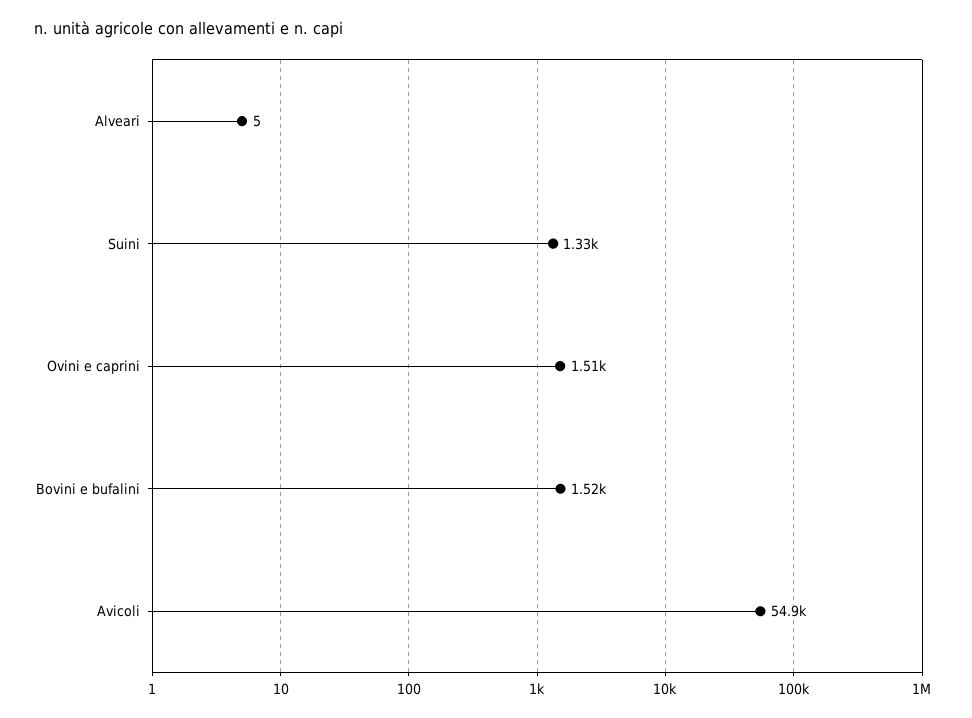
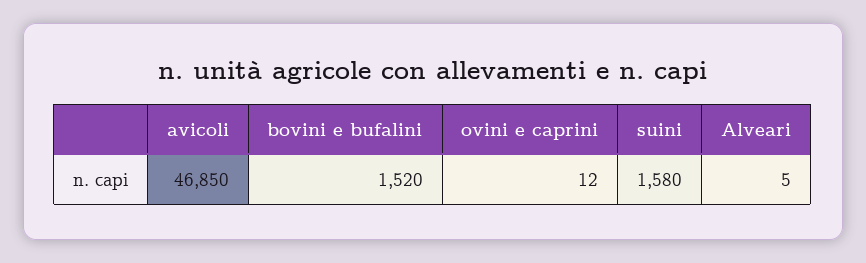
  {
    "Alveari": 5,
-   "Suini": 1330,
+   "Suini": 1580,
-   "Ovini e caprini": 1510,
+   "Ovini e caprini": 12,
    "Bovini e bufalini": 1520,
-   "Avicoli": 54900
+   "Avicoli": 46850
  }

